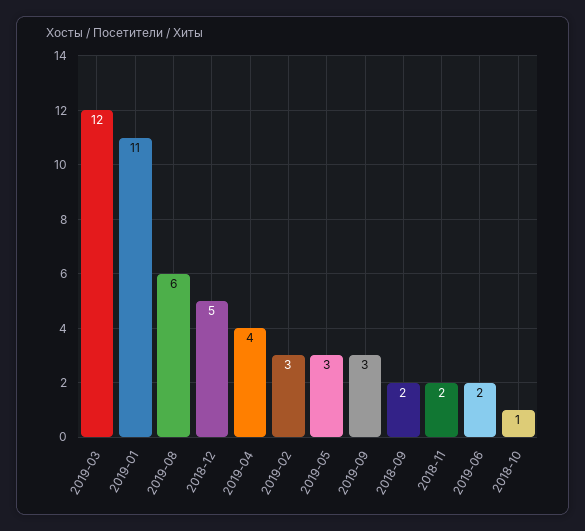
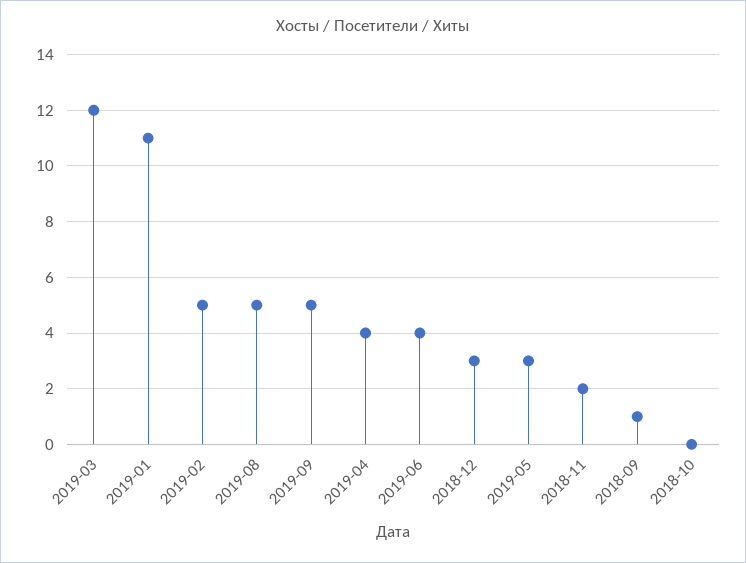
  {
    "2019-03": 12,
    "2019-01": 11,
-   "2019-08": 6,
+   "2019-08": 5,
-   "2018-12": 5,
+   "2018-12": 3,
    "2019-04": 4,
-   "2019-02": 3,
+   "2019-02": 5,
    "2019-05": 3,
-   "2019-09": 3,
+   "2019-09": 5,
-   "2018-09": 2,
+   "2018-09": 1,
    "2018-11": 2,
-   "2019-06": 2,
+   "2019-06": 4,
-   "2018-10": 1
+   "2018-10": 0
  }

